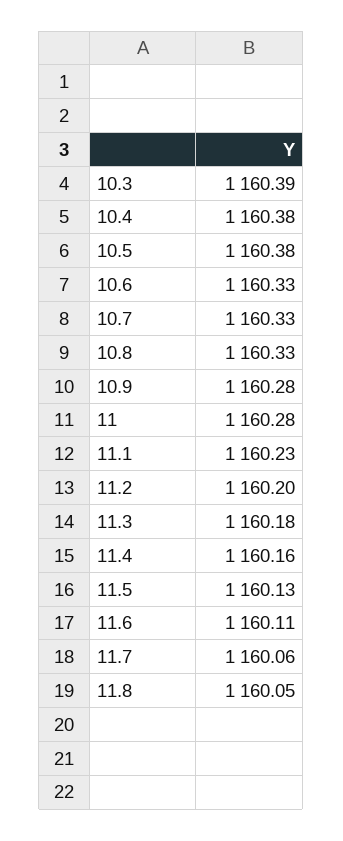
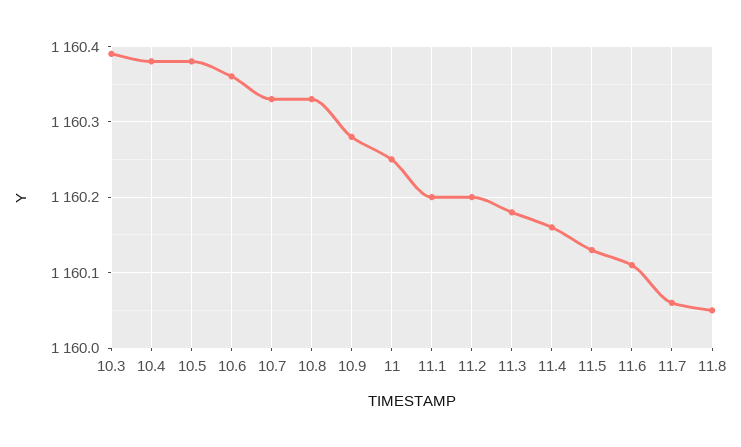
  {
    "10.3": 1160.39,
    "10.4": 1160.38,
    "10.5": 1160.38,
-   "10.6": 1160.33,
+   "10.6": 1160.36,
    "10.7": 1160.33,
    "10.8": 1160.33,
    "10.9": 1160.28,
-   "11": 1160.28,
+   "11": 1160.25,
-   "11.1": 1160.23,
+   "11.1": 1160.2,
    "11.2": 1160.2,
    "11.3": 1160.18,
    "11.4": 1160.16,
    "11.5": 1160.13,
    "11.6": 1160.11,
    "11.7": 1160.06,
    "11.8": 1160.05
  }

